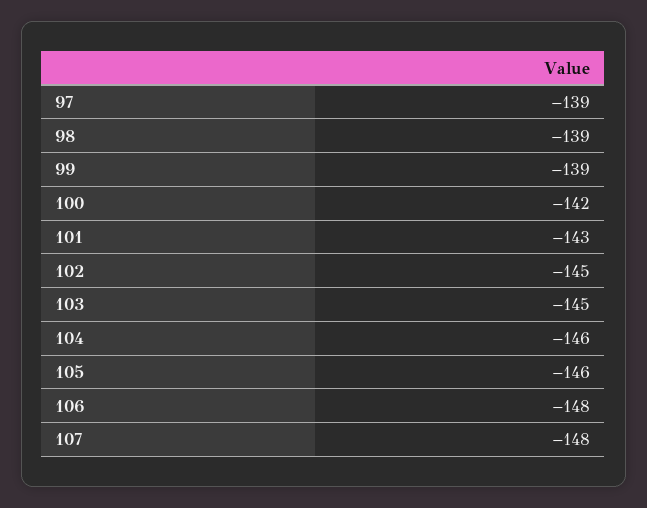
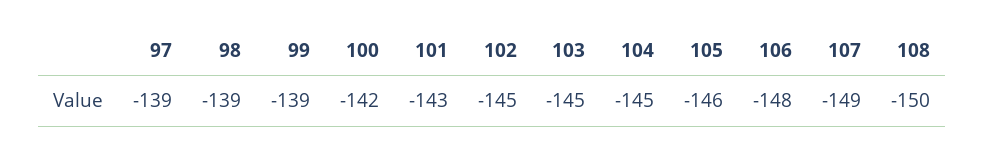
  {
    "97": -139,
    "98": -139,
    "99": -139,
    "100": -142,
    "101": -143,
    "102": -145,
    "103": -145,
-   "104": -146,
+   "104": -145,
    "105": -146,
    "106": -148,
-   "107": -148
+   "107": -149,
+   "108": -150
  }

